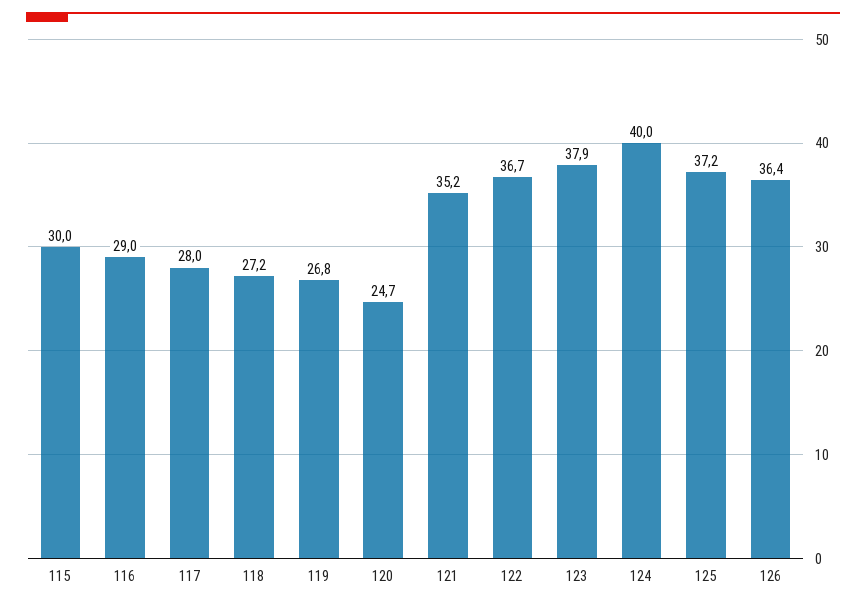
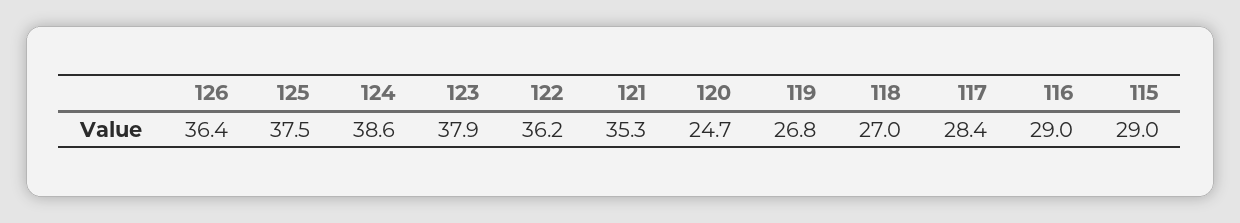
  {
-   "115": 30,
+   "115": 29,
    "116": 29,
-   "117": 28,
+   "117": 28.4,
-   "118": 27.2,
+   "118": 27,
    "119": 26.8,
    "120": 24.7,
-   "121": 35.2,
+   "121": 35.3,
-   "122": 36.7,
+   "122": 36.2,
    "123": 37.9,
-   "124": 40,
+   "124": 38.6,
-   "125": 37.2,
+   "125": 37.5,
    "126": 36.4
  }

